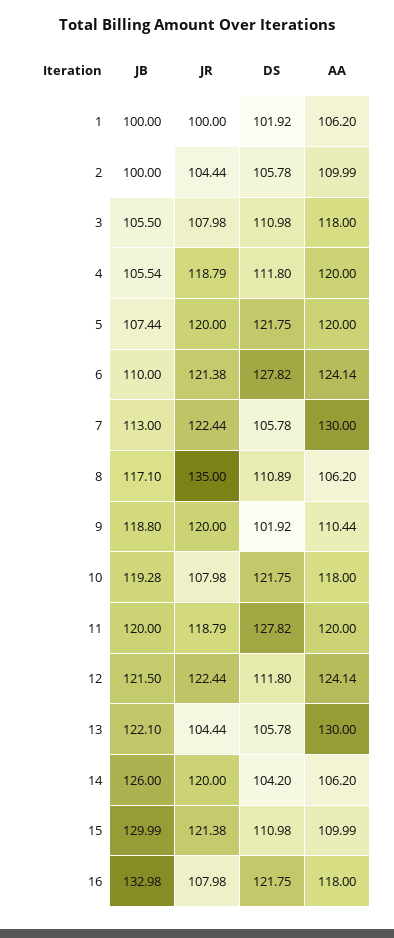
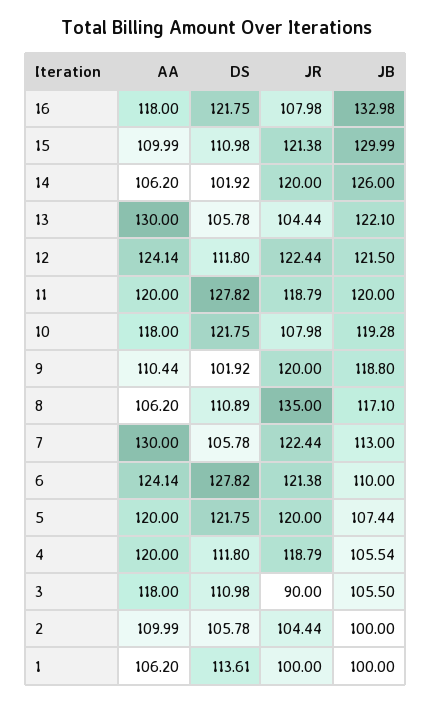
  {
    "JB": {
      "1": 100,
      "2": 100,
      "3": 105.5,
      "4": 105.54,
      "5": 107.44,
      "6": 110,
      "7": 113,
      "8": 117.1,
      "9": 118.8,
      "10": 119.28,
      "11": 120,
      "12": 121.5,
      "13": 122.1,
      "14": 126,
      "15": 129.99,
      "16": 132.98
    },
    "JR": {
      "1": 100,
      "2": 104.44,
-     "3": 107.98,
+     "3": 90,
      "4": 118.79,
      "5": 120,
      "6": 121.38,
      "7": 122.44,
      "8": 135,
      "9": 120,
      "10": 107.98,
      "11": 118.79,
      "12": 122.44,
      "13": 104.44,
      "14": 120,
      "15": 121.38,
      "16": 107.98
    },
    "DS": {
-     "1": 101.92,
+     "1": 113.61,
      "2": 105.78,
      "3": 110.98,
      "4": 111.8,
      "5": 121.75,
      "6": 127.82,
      "7": 105.78,
      "8": 110.89,
      "9": 101.92,
      "10": 121.75,
      "11": 127.82,
      "12": 111.8,
      "13": 105.78,
-     "14": 104.2,
+     "14": 101.92,
      "15": 110.98,
      "16": 121.75
    },
    "AA": {
      "1": 106.2,
      "2": 109.99,
      "3": 118,
      "4": 120,
      "5": 120,
      "6": 124.14,
      "7": 130,
      "8": 106.2,
      "9": 110.44,
      "10": 118,
      "11": 120,
      "12": 124.14,
      "13": 130,
      "14": 106.2,
      "15": 109.99,
      "16": 118
    }
  }

